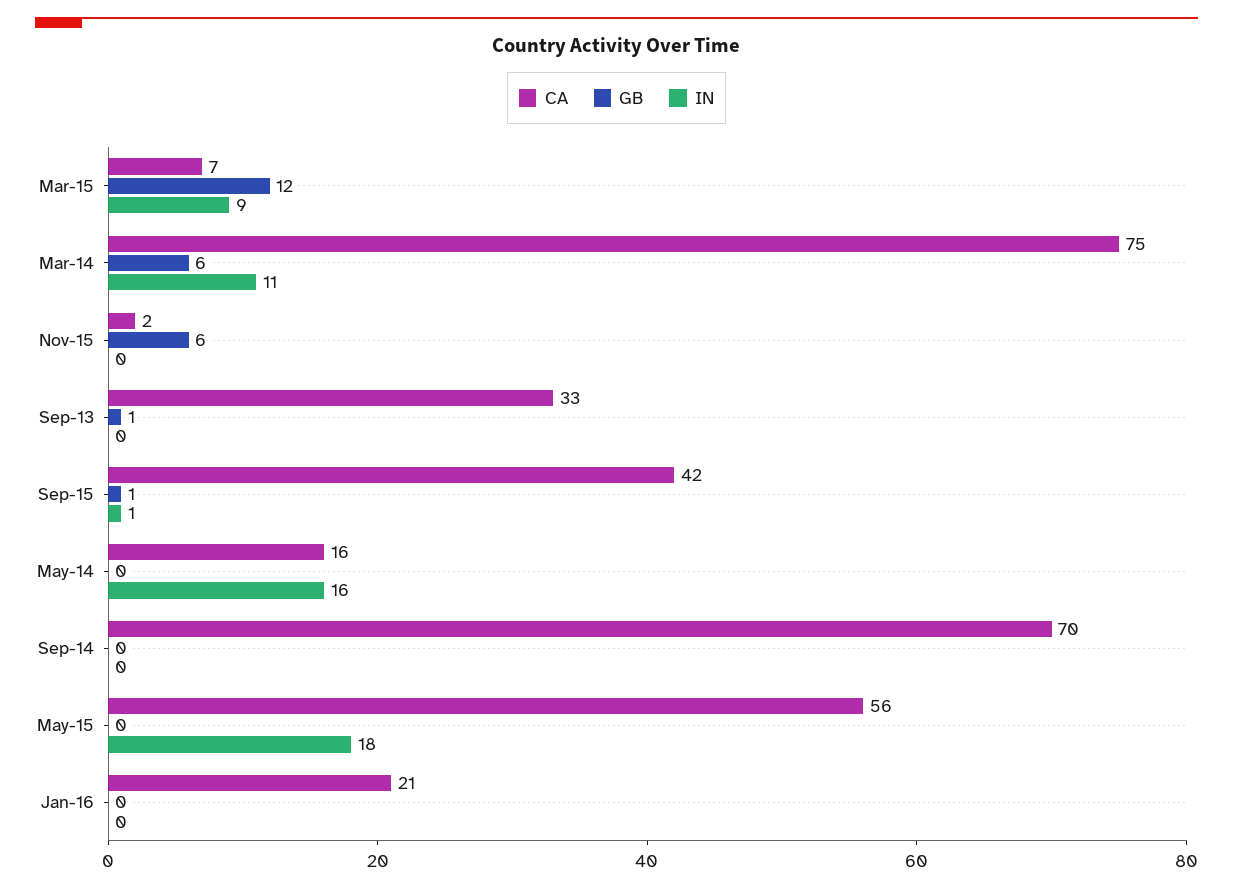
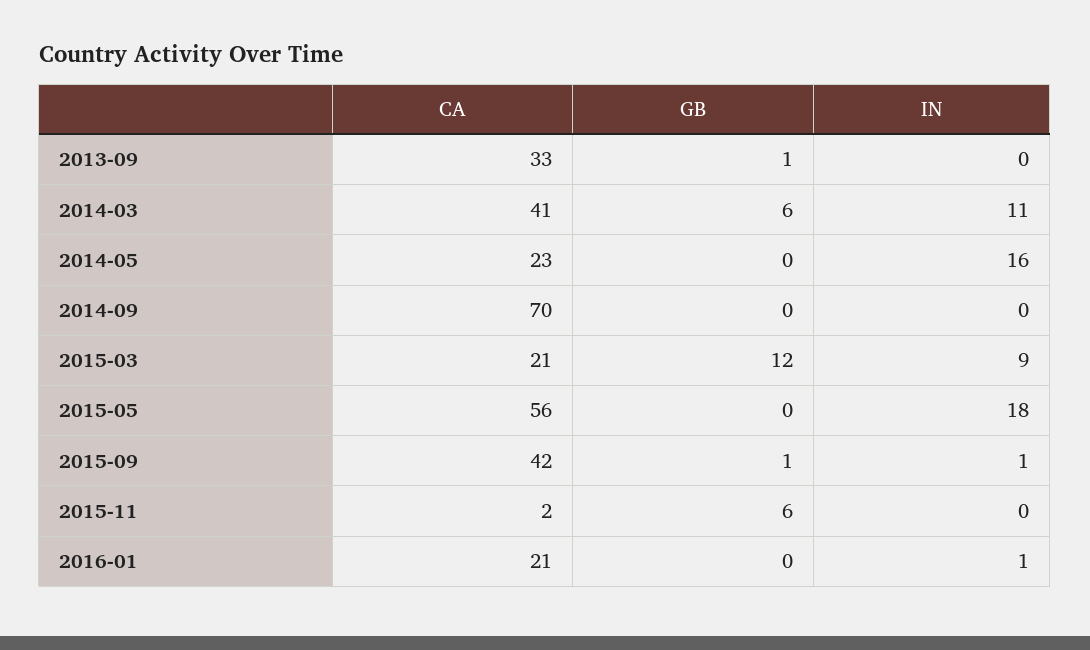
  {
    "CA": {
-     "Mar-15": 7,
+     "Mar-15": 21,
-     "Mar-14": 75,
+     "Mar-14": 41,
      "Nov-15": 2,
      "Sep-13": 33,
      "Sep-15": 42,
-     "May-14": 16,
+     "May-14": 23,
      "Sep-14": 70,
      "May-15": 56,
      "Jan-16": 21
    },
    "GB": {
      "Mar-15": 12,
      "Mar-14": 6,
      "Nov-15": 6,
      "Sep-13": 1,
      "Sep-15": 1,
      "May-14": 0,
      "Sep-14": 0,
      "May-15": 0,
      "Jan-16": 0
    },
    "IN": {
      "Mar-15": 9,
      "Mar-14": 11,
      "Nov-15": 0,
      "Sep-13": 0,
      "Sep-15": 1,
      "May-14": 16,
      "Sep-14": 0,
      "May-15": 18,
-     "Jan-16": 0
+     "Jan-16": 1
    }
  }

